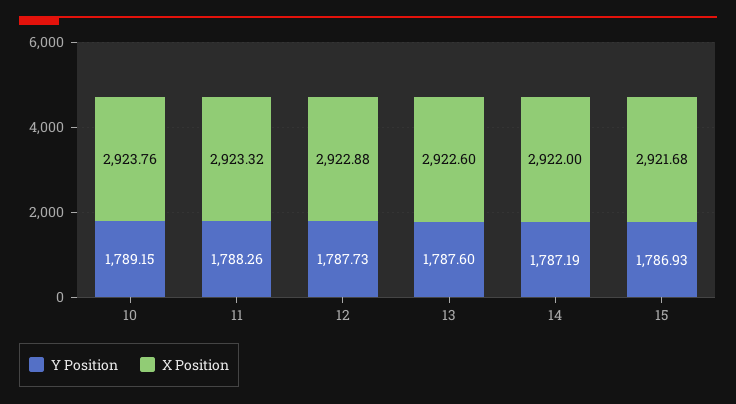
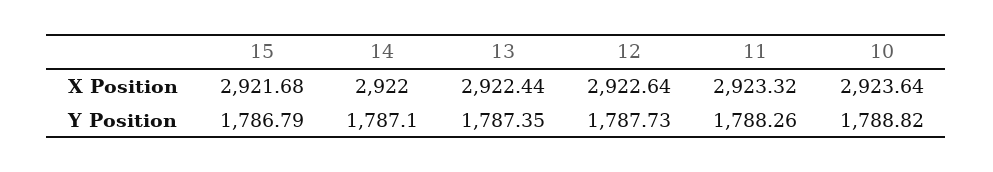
  {
    "Y Position": {
-     "10": 1789.15,
+     "10": 1788.82,
      "11": 1788.26,
      "12": 1787.73,
-     "13": 1787.6,
+     "13": 1787.35,
-     "14": 1787.19,
+     "14": 1787.1,
-     "15": 1786.93
+     "15": 1786.79
    },
    "X Position": {
-     "10": 2923.76,
+     "10": 2923.64,
      "11": 2923.32,
-     "12": 2922.88,
+     "12": 2922.64,
-     "13": 2922.6,
+     "13": 2922.44,
      "14": 2922,
      "15": 2921.68
    }
  }

